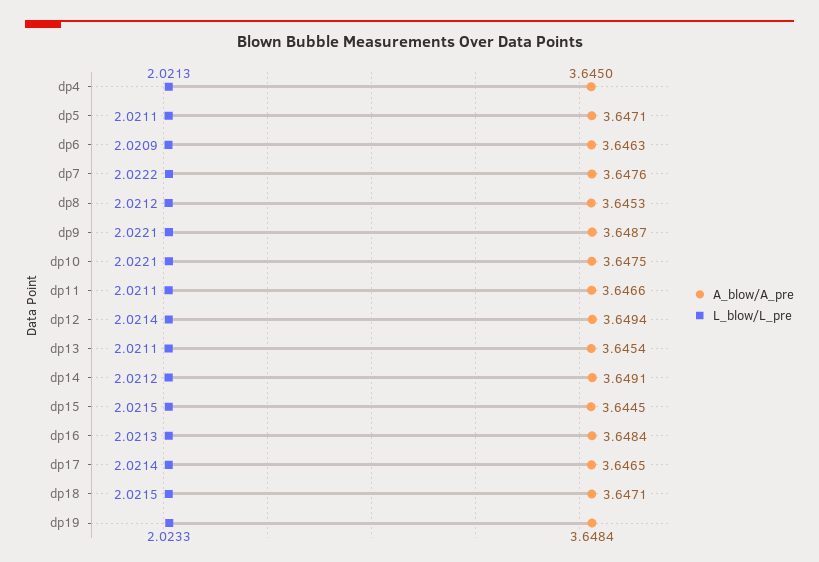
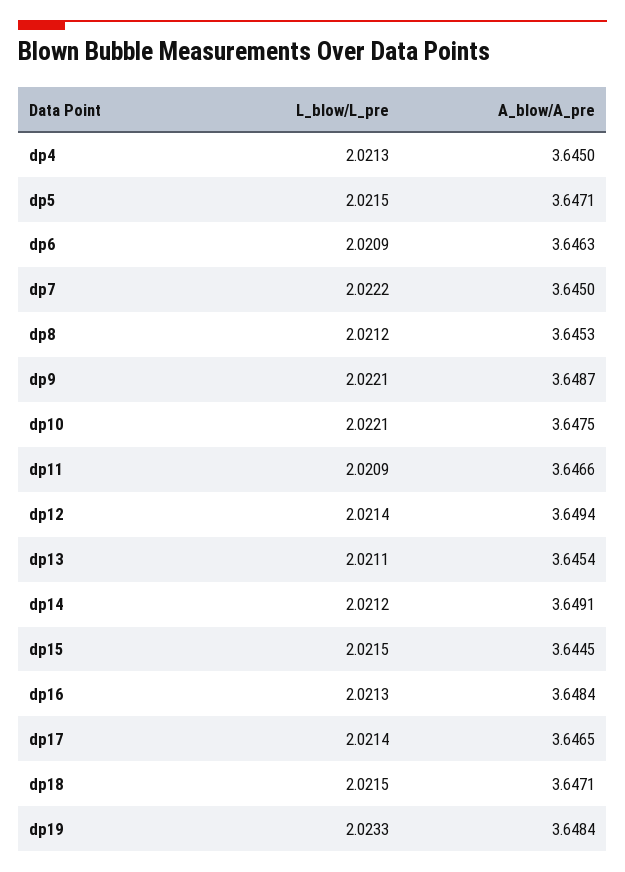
  {
    "A_blow/A_pre": {
      "dp4": 3.645,
      "dp5": 3.6471,
      "dp6": 3.6463,
-     "dp7": 3.6476,
+     "dp7": 3.645,
      "dp8": 3.6453,
      "dp9": 3.6487,
      "dp10": 3.6475,
      "dp11": 3.6466,
      "dp12": 3.6494,
      "dp13": 3.6454,
      "dp14": 3.6491,
      "dp15": 3.6445,
      "dp16": 3.6484,
      "dp17": 3.6465,
      "dp18": 3.6471,
      "dp19": 3.6484
    },
    "L_blow/L_pre": {
      "dp4": 2.0213,
-     "dp5": 2.0211,
+     "dp5": 2.0215,
      "dp6": 2.0209,
      "dp7": 2.0222,
      "dp8": 2.0212,
      "dp9": 2.0221,
      "dp10": 2.0221,
-     "dp11": 2.0211,
+     "dp11": 2.0209,
      "dp12": 2.0214,
      "dp13": 2.0211,
      "dp14": 2.0212,
      "dp15": 2.0215,
      "dp16": 2.0213,
      "dp17": 2.0214,
      "dp18": 2.0215,
      "dp19": 2.0233
    }
  }

